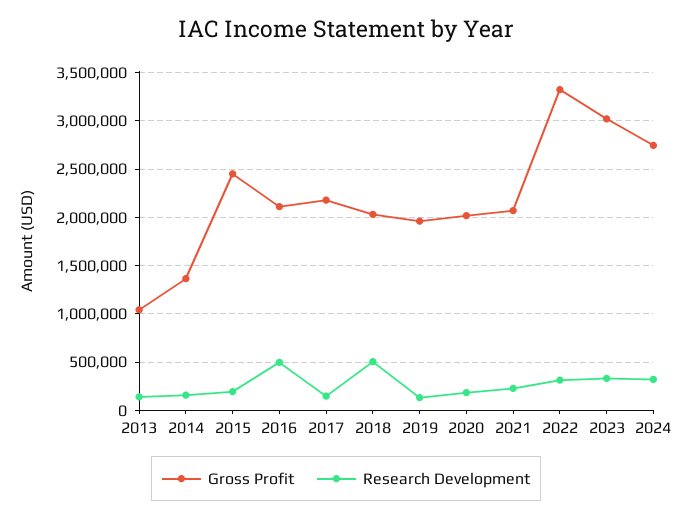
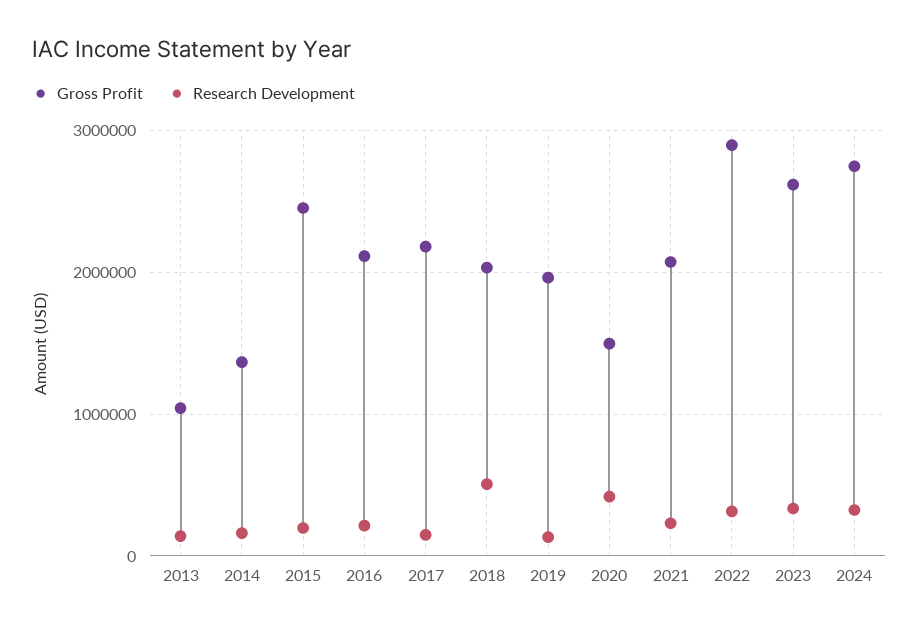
  {
    "Gross Profit": {
      "2013": 1000000,
      "2014": 1400000,
      "2015": 2500000,
      "2016": 2100000,
      "2017": 2200000,
      "2018": 2000000,
      "2019": 2000000,
-     "2020": 2000000,
+     "2020": 1500000,
      "2021": 2100000,
-     "2022": 3300000,
+     "2022": 2900000,
-     "2023": 3000000,
+     "2023": 2600000,
      "2024": 2700000
    },
    "Research Development": {
      "2013": 100000,
      "2014": 200000,
      "2015": 200000,
-     "2016": 500000,
+     "2016": 200000,
      "2017": 100000,
      "2018": 500000,
      "2019": 100000,
-     "2020": 200000,
+     "2020": 400000,
      "2021": 200000,
      "2022": 300000,
      "2023": 300000,
      "2024": 300000
    }
  }

